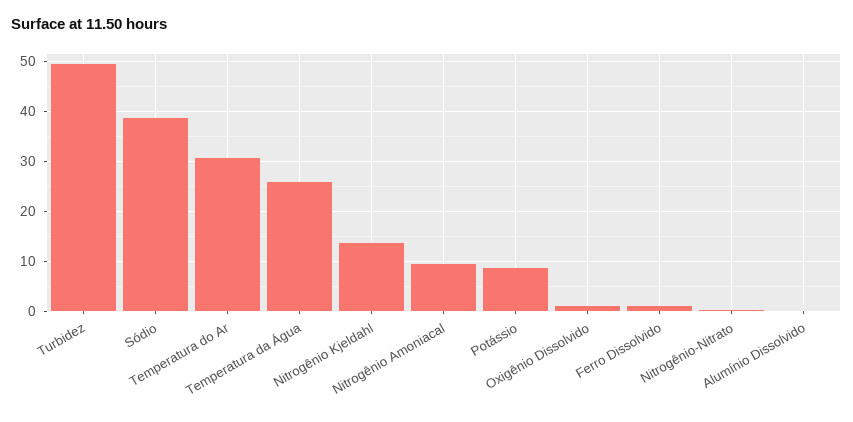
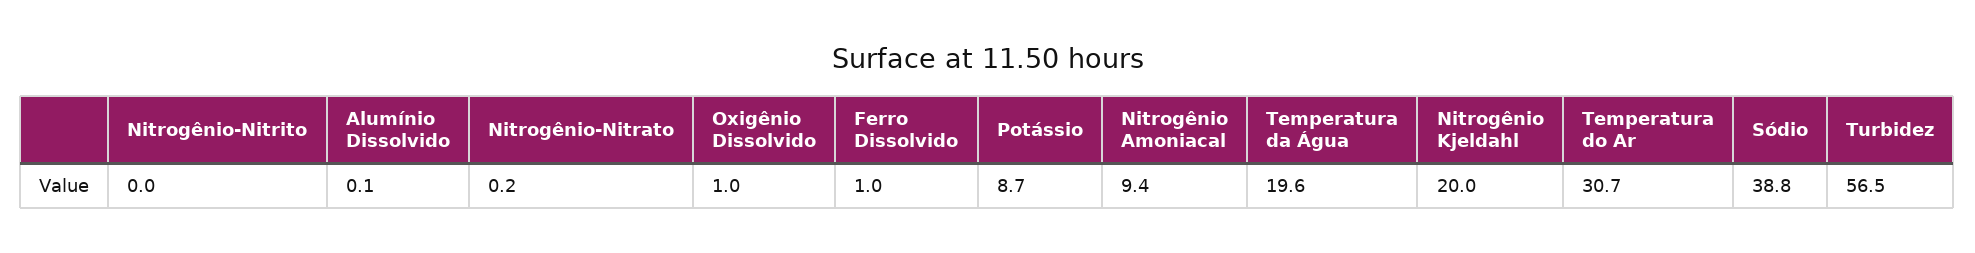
  {
-   "Turbidez": 50,
+   "Turbidez": 56.5,
    "Sódio": 38.8,
    "Temperatura do Ar": 30.7,
-   "Temperatura da Água": 26,
+   "Temperatura da Água": 19.6,
-   "Nitrogênio Kjeldahl": 14,
+   "Nitrogênio Kjeldahl": 20,
    "Nitrogênio Amoniacal": 9.4,
    "Potássio": 8.7,
    "Oxigênio Dissolvido": 1,
    "Ferro Dissolvido": 1,
    "Nitrogênio-Nitrato": 0.2,
-   "Alumínio Dissolvido": 0.1
+   "Alumínio Dissolvido": 0.1,
+   "Nitrogênio-Nitrito": 0
  }

